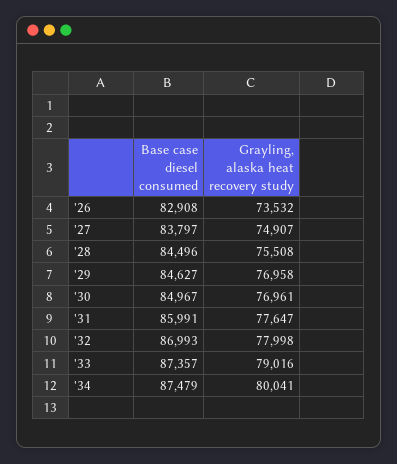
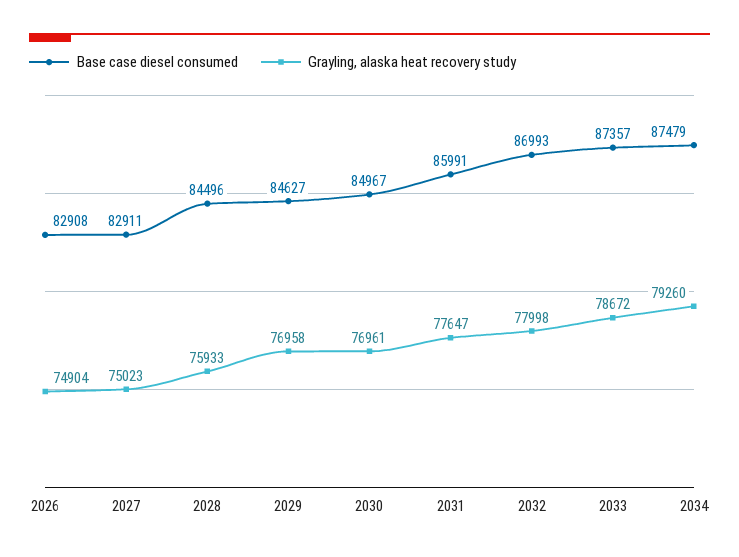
  {
    "Base case diesel consumed": {
      "'26": 82908,
-     "'27": 83797,
+     "'27": 82911,
      "'28": 84496,
      "'29": 84627,
      "'30": 84967,
      "'31": 85991,
      "'32": 86993,
      "'33": 87357,
      "'34": 87479
    },
    "Grayling, alaska heat recovery study": {
-     "'26": 73532,
+     "'26": 74904,
-     "'27": 74907,
+     "'27": 75023,
-     "'28": 75508,
+     "'28": 75933,
      "'29": 76958,
      "'30": 76961,
      "'31": 77647,
      "'32": 77998,
-     "'33": 79016,
+     "'33": 78672,
-     "'34": 80041
+     "'34": 79260
    }
  }

